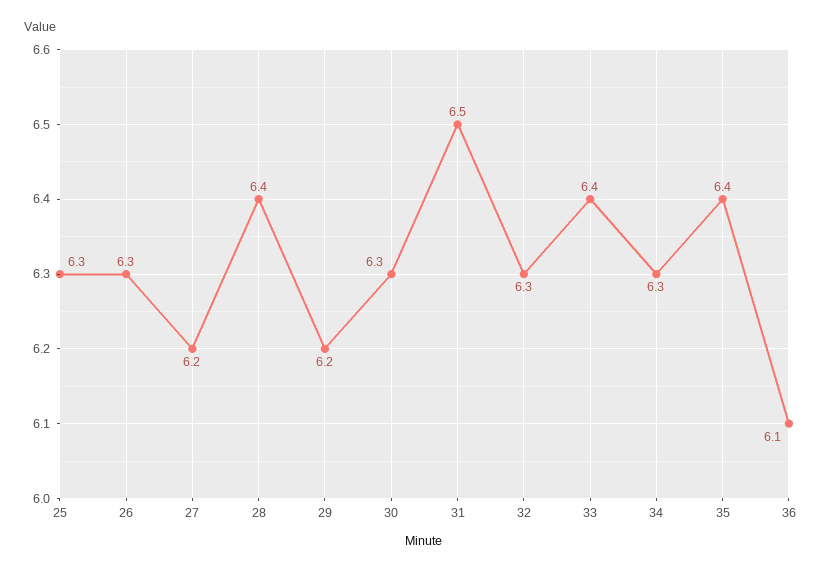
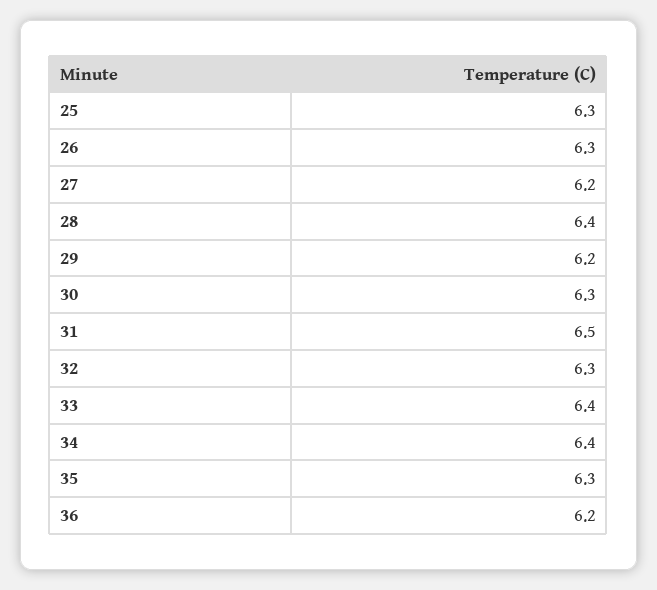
  {
    "25": 6.3,
    "26": 6.3,
    "27": 6.2,
    "28": 6.4,
    "29": 6.2,
    "30": 6.3,
    "31": 6.5,
    "32": 6.3,
    "33": 6.4,
-   "34": 6.3,
+   "34": 6.4,
-   "35": 6.4,
+   "35": 6.3,
-   "36": 6.1
+   "36": 6.2
  }

